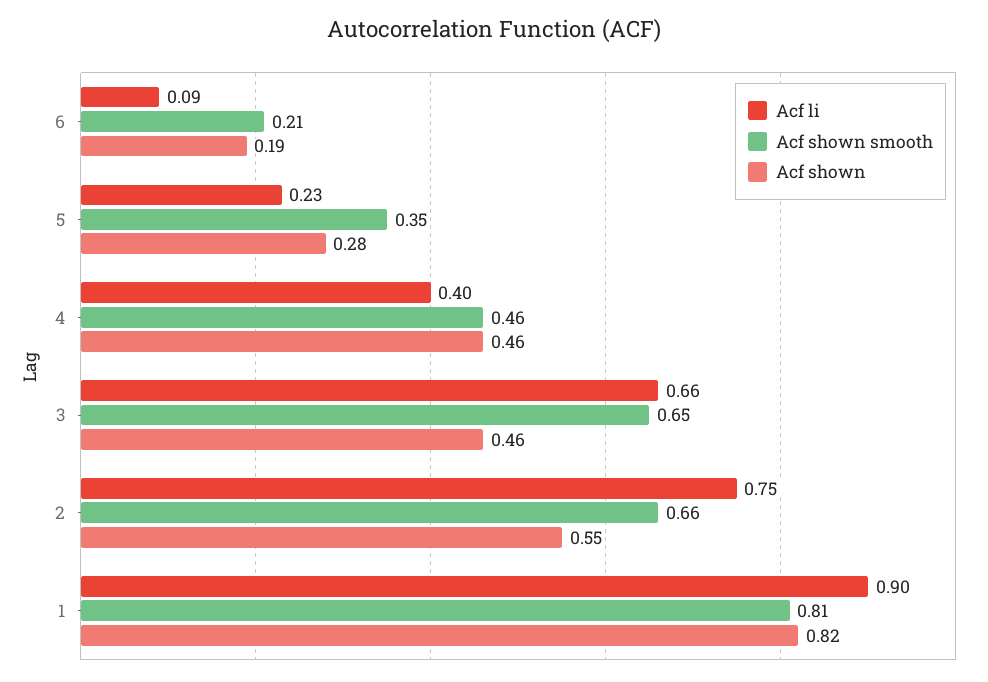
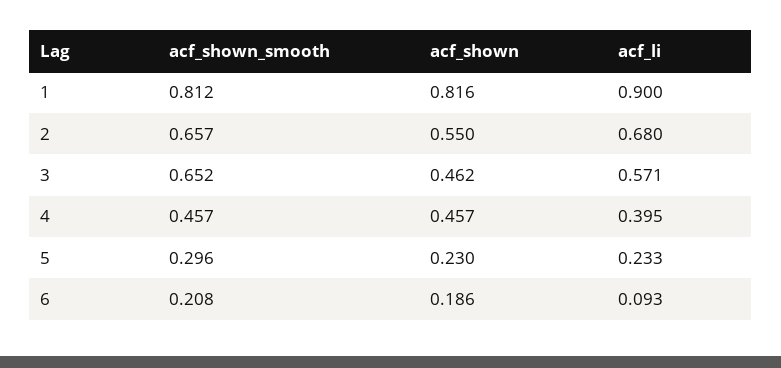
  {
    "Acf li": {
      "6": 0.093,
      "5": 0.233,
      "4": 0.395,
-     "3": 0.66,
+     "3": 0.571,
-     "2": 0.75,
+     "2": 0.68,
      "1": 0.9
    },
    "Acf shown smooth": {
      "6": 0.208,
-     "5": 0.35,
+     "5": 0.296,
      "4": 0.457,
      "3": 0.652,
      "2": 0.657,
      "1": 0.812
    },
    "Acf shown": {
      "6": 0.186,
-     "5": 0.28,
+     "5": 0.23,
      "4": 0.457,
      "3": 0.462,
      "2": 0.55,
      "1": 0.816
    }
  }

